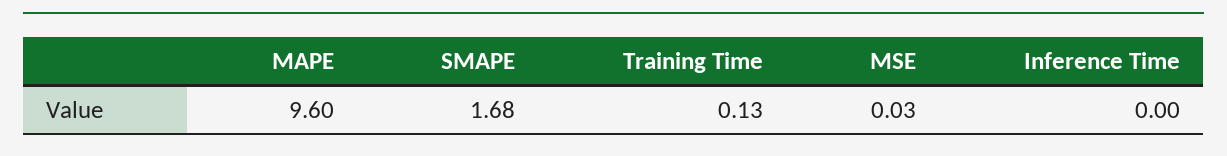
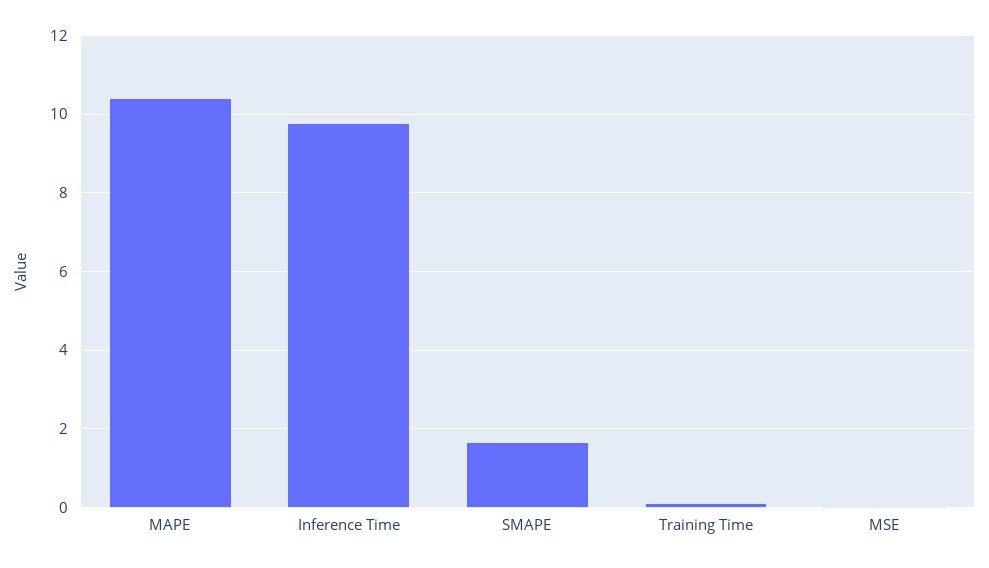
  {
-   "MAPE": 9.6,
+   "MAPE": 10.4,
    "SMAPE": 1.68,
    "Training Time": 0.13,
    "MSE": 0.03,
-   "Inference Time": 0
+   "Inference Time": 9.8
  }

